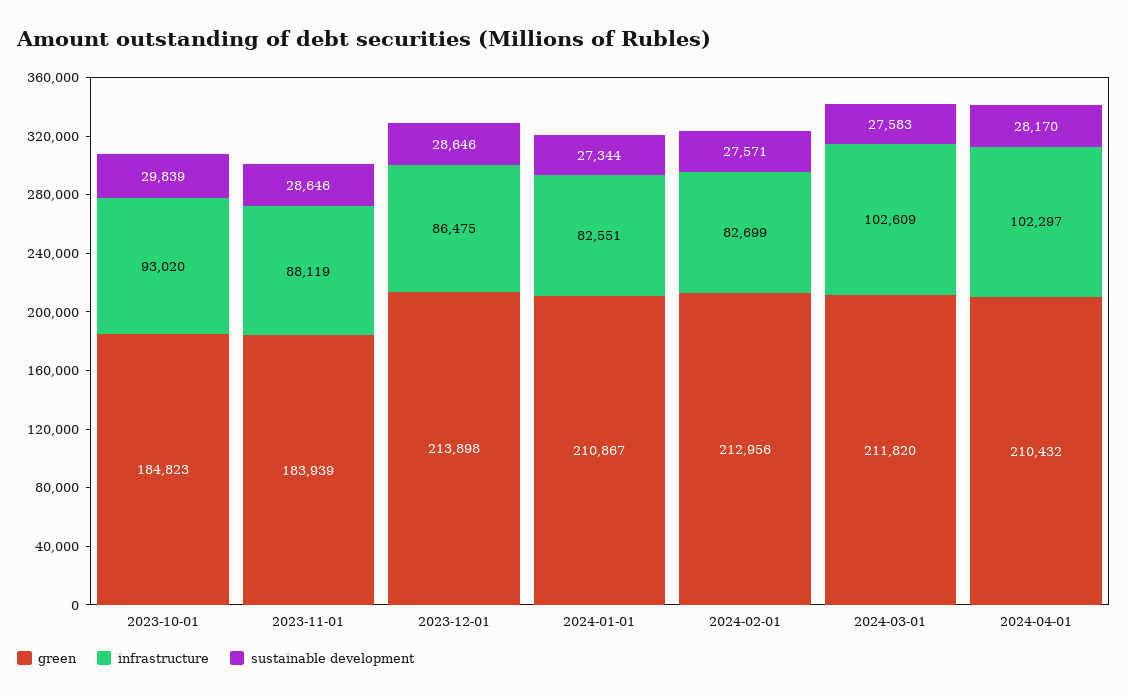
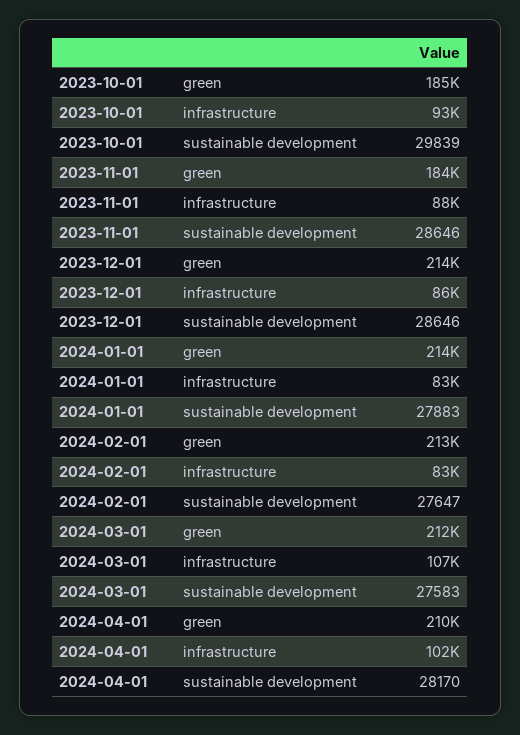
  {
    "green": {
      "2023-10-01": 184823,
      "2023-11-01": 183939,
      "2023-12-01": 213898,
-     "2024-01-01": 210867,
+     "2024-01-01": 214000,
      "2024-02-01": 212956,
      "2024-03-01": 211820,
      "2024-04-01": 210432
    },
    "infrastructure": {
      "2023-10-01": 93020,
      "2023-11-01": 88119,
      "2023-12-01": 86475,
      "2024-01-01": 82551,
      "2024-02-01": 82699,
-     "2024-03-01": 102609,
+     "2024-03-01": 107000,
      "2024-04-01": 102297
    },
    "sustainable development": {
      "2023-10-01": 29839,
      "2023-11-01": 28646,
      "2023-12-01": 28646,
-     "2024-01-01": 27344,
+     "2024-01-01": 27883,
-     "2024-02-01": 27571,
+     "2024-02-01": 27647,
      "2024-03-01": 27583,
      "2024-04-01": 28170
    }
  }

